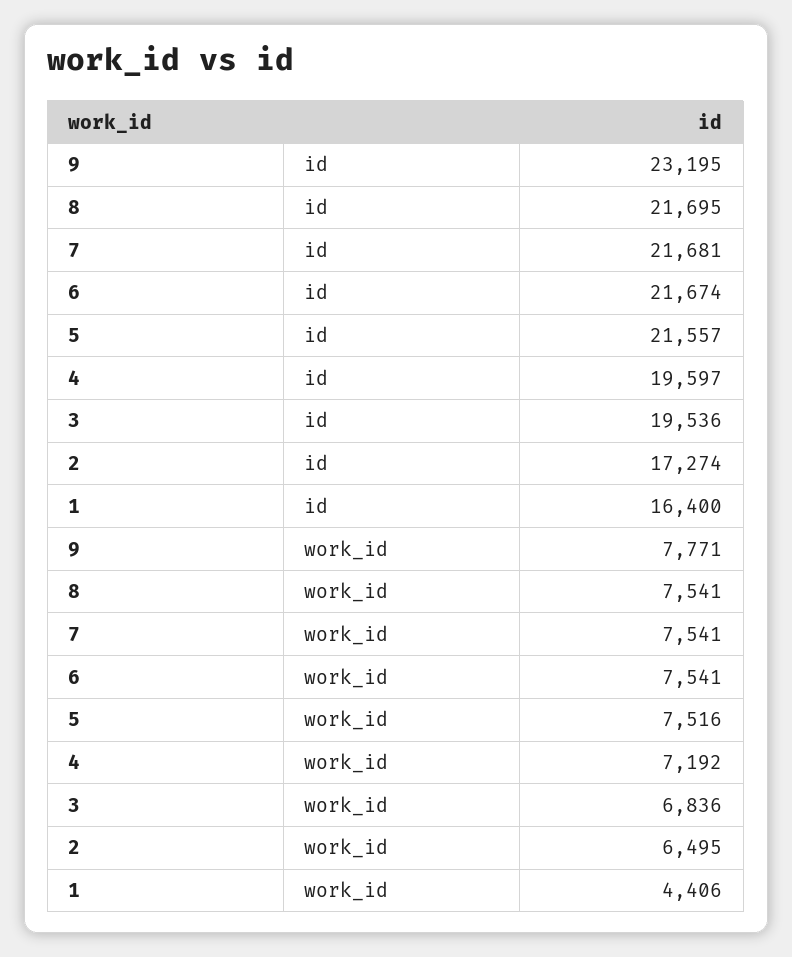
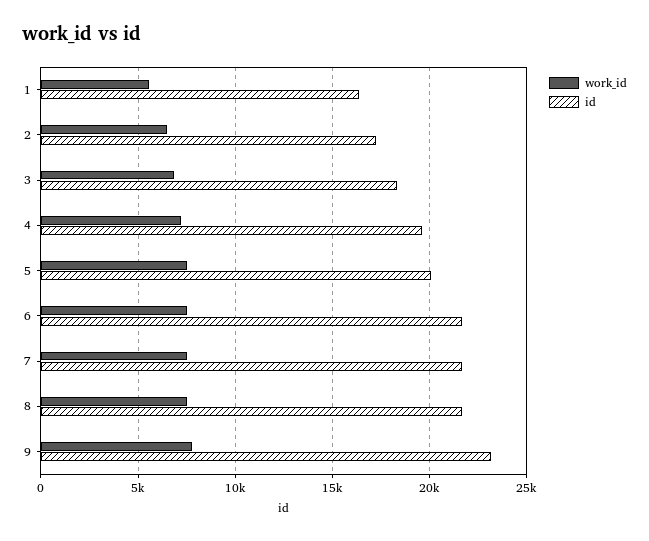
  {
    "id": {
      "9": 23195,
      "8": 21695,
      "7": 21681,
      "6": 21674,
-     "5": 21557,
+     "5": 20000,
      "4": 19597,
-     "3": 19536,
+     "3": 18500,
      "2": 17274,
      "1": 16400
    },
    "work_id": {
      "9": 7771,
      "8": 7541,
      "7": 7541,
      "6": 7541,
      "5": 7516,
      "4": 7192,
      "3": 6836,
      "2": 6495,
-     "1": 4406
+     "1": 5500
    }
  }

